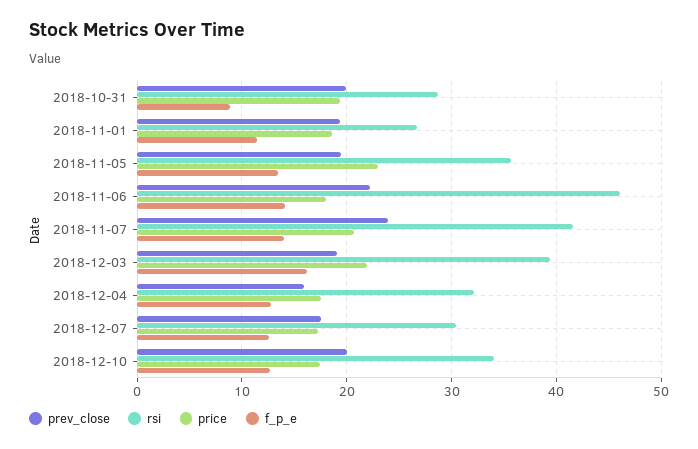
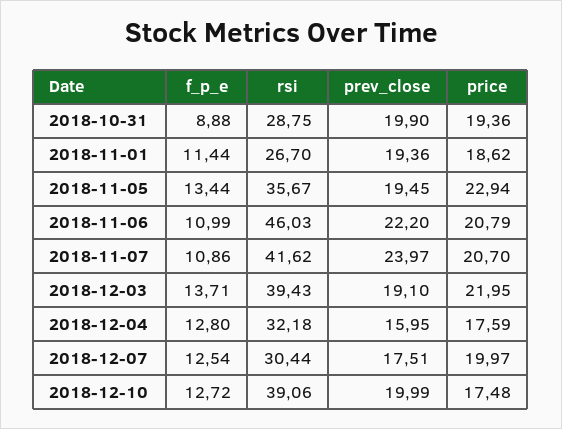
  {
    "prev_close": {
      "2018-10-31": 19.9,
      "2018-11-01": 19.36,
      "2018-11-05": 19.45,
      "2018-11-06": 22.2,
      "2018-11-07": 23.97,
      "2018-12-03": 19.1,
      "2018-12-04": 15.95,
      "2018-12-07": 17.51,
      "2018-12-10": 19.99
    },
    "rsi": {
      "2018-10-31": 28.75,
      "2018-11-01": 26.7,
      "2018-11-05": 35.67,
      "2018-11-06": 46.03,
      "2018-11-07": 41.62,
      "2018-12-03": 39.43,
      "2018-12-04": 32.18,
      "2018-12-07": 30.44,
-     "2018-12-10": 34
+     "2018-12-10": 39.06
    },
    "price": {
      "2018-10-31": 19.36,
      "2018-11-01": 18.62,
      "2018-11-05": 22.94,
-     "2018-11-06": 18,
+     "2018-11-06": 20.79,
      "2018-11-07": 20.7,
      "2018-12-03": 21.95,
      "2018-12-04": 17.59,
-     "2018-12-07": 17,
+     "2018-12-07": 19.97,
      "2018-12-10": 17.48
    },
    "f_p_e": {
      "2018-10-31": 8.88,
      "2018-11-01": 11.44,
      "2018-11-05": 13.44,
-     "2018-11-06": 14,
+     "2018-11-06": 10.99,
-     "2018-11-07": 14,
+     "2018-11-07": 10.86,
-     "2018-12-03": 16,
+     "2018-12-03": 13.71,
      "2018-12-04": 12.8,
      "2018-12-07": 12.54,
      "2018-12-10": 12.72
    }
  }

